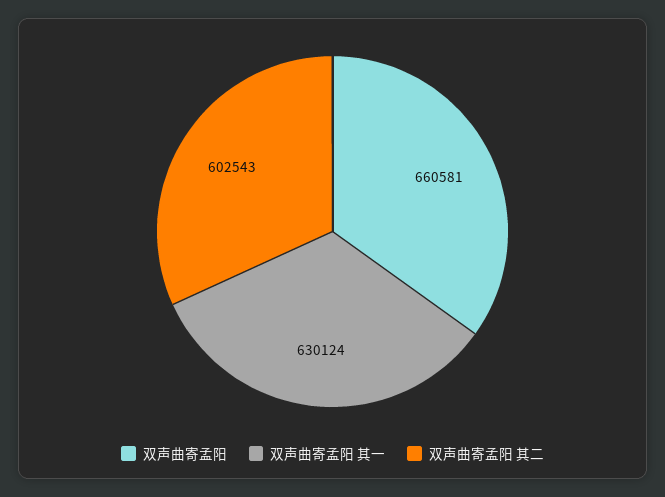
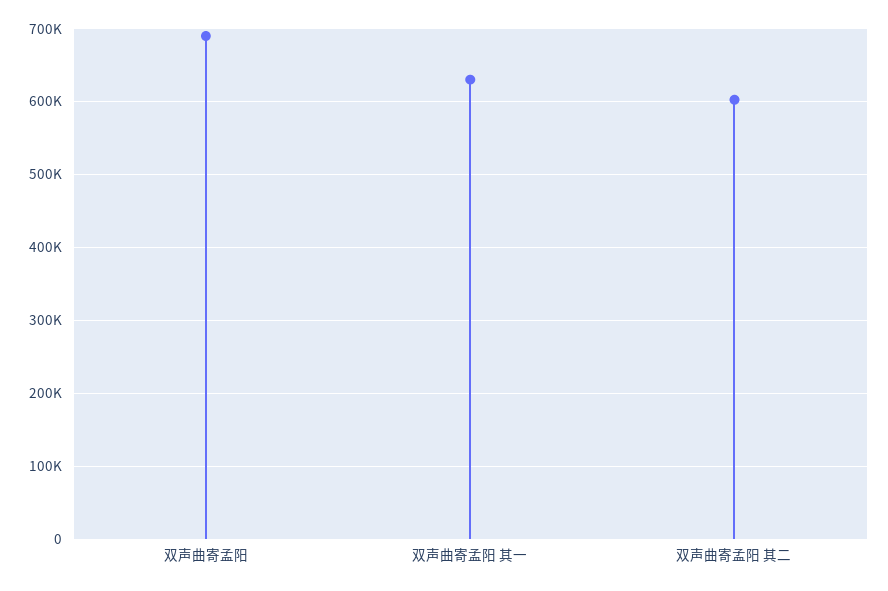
  {
-   "双声曲寄孟阳": 660581,
+   "双声曲寄孟阳": 690000,
    "双声曲寄孟阳 其一": 630124,
    "双声曲寄孟阳 其二": 602543
  }

